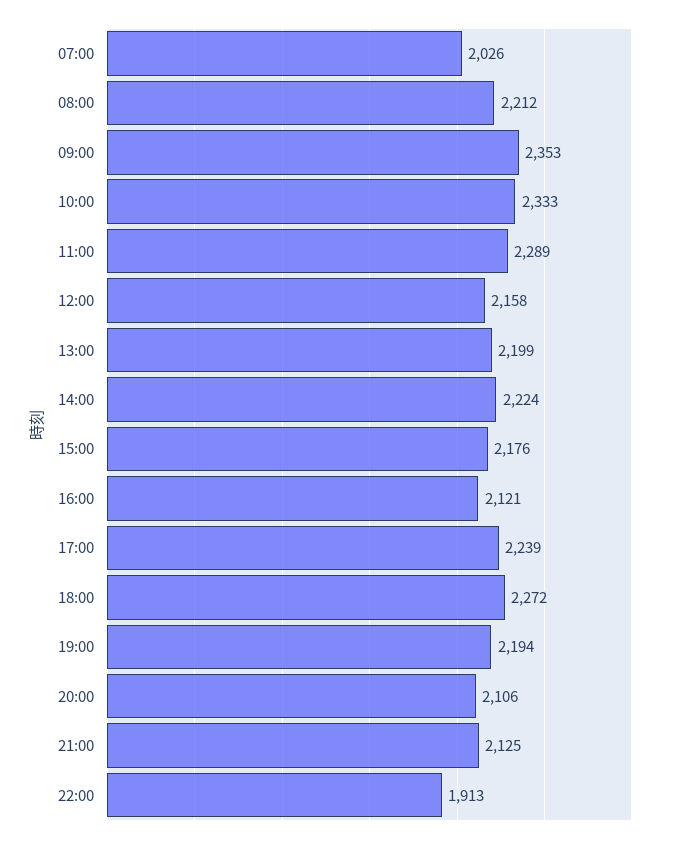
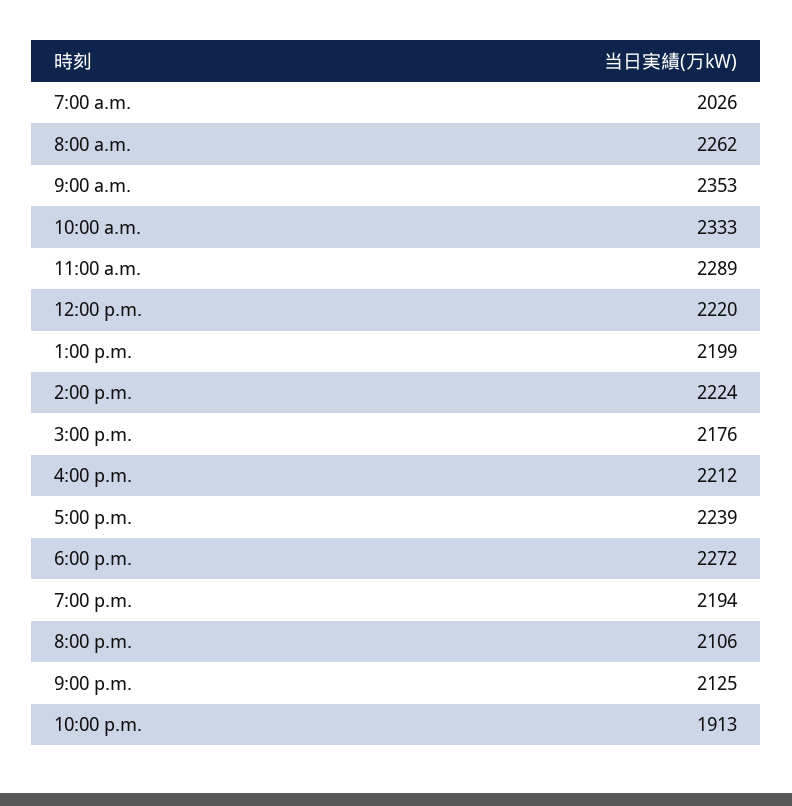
  {
    "07:00": 2026,
-   "08:00": 2212,
+   "08:00": 2262,
    "09:00": 2353,
    "10:00": 2333,
    "11:00": 2289,
-   "12:00": 2158,
+   "12:00": 2220,
    "13:00": 2199,
    "14:00": 2224,
    "15:00": 2176,
-   "16:00": 2121,
+   "16:00": 2212,
    "17:00": 2239,
    "18:00": 2272,
    "19:00": 2194,
    "20:00": 2106,
    "21:00": 2125,
    "22:00": 1913
  }

